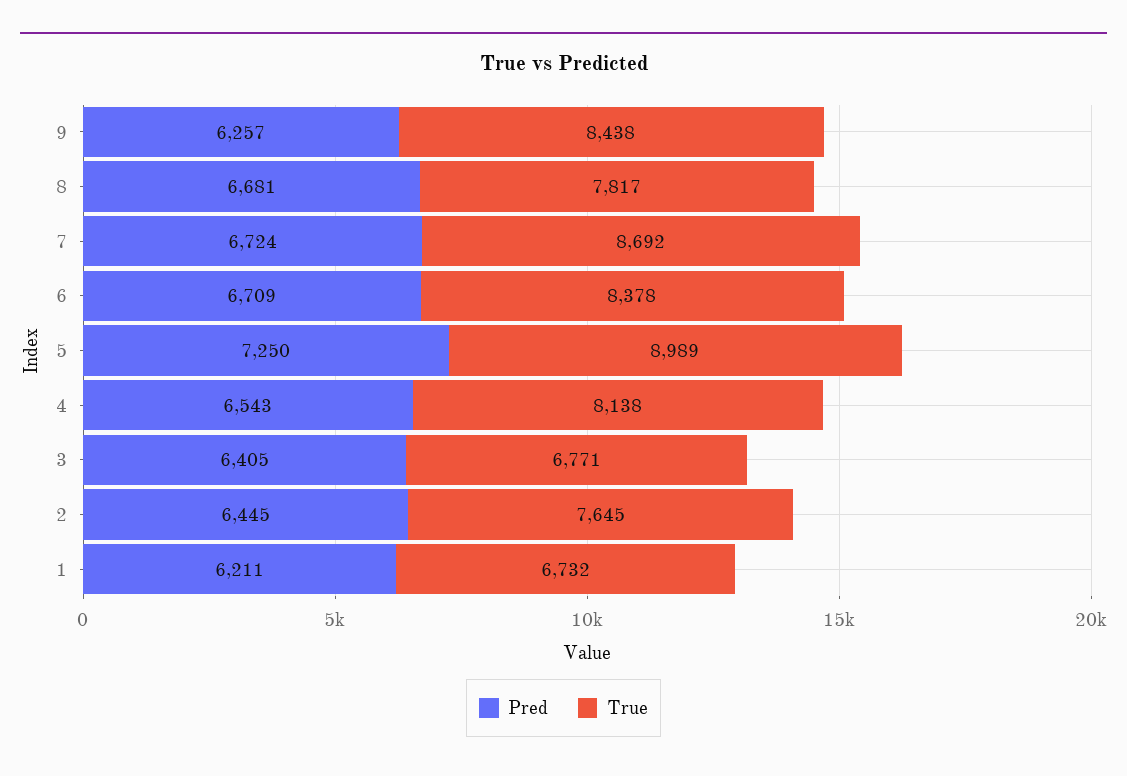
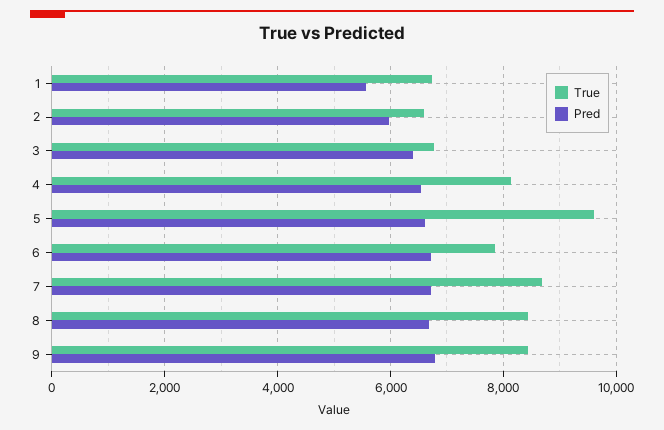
  {
    "Pred": {
-     "9": 6257,
+     "9": 6800,
      "8": 6681,
      "7": 6724,
      "6": 6709,
-     "5": 7250,
+     "5": 6600,
      "4": 6543,
      "3": 6405,
-     "2": 6445,
+     "2": 6000,
-     "1": 6211
+     "1": 5600
    },
    "True": {
      "9": 8438,
-     "8": 7817,
+     "8": 8400,
      "7": 8692,
-     "6": 8378,
+     "6": 7800,
-     "5": 8989,
+     "5": 9600,
      "4": 8138,
      "3": 6771,
-     "2": 7645,
+     "2": 6600,
      "1": 6732
    }
  }

